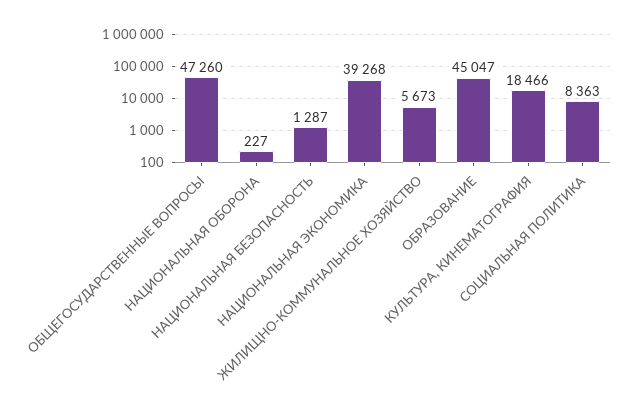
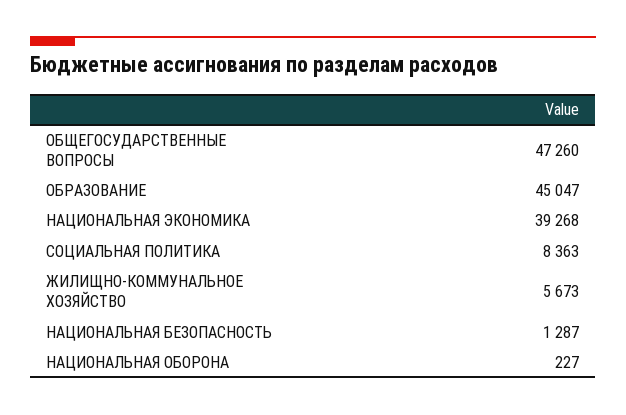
  {
    "ОБЩЕГОСУДАРСТВЕННЫЕ ВОПРОСЫ": 47260,
    "НАЦИОНАЛЬНАЯ ОБОРОНА": 227,
    "НАЦИОНАЛЬНАЯ БЕЗОПАСНОСТЬ": 1287,
    "НАЦИОНАЛЬНАЯ ЭКОНОМИКА": 39268,
    "ЖИЛИЩНО-КОММУНАЛЬНОЕ ХОЗЯЙСТВО": 5673,
    "ОБРАЗОВАНИЕ": 45047,
-   "КУЛЬТУРА, КИНЕМАТОГРАФИЯ": 18466,
    "СОЦИАЛЬНАЯ ПОЛИТИКА": 8363
  }

